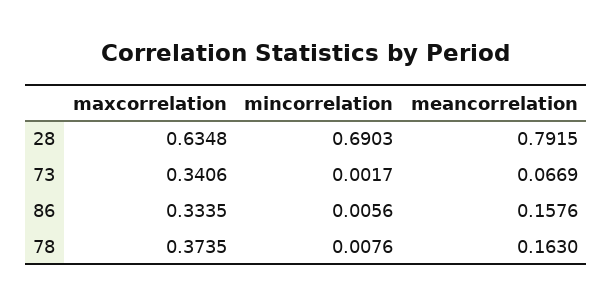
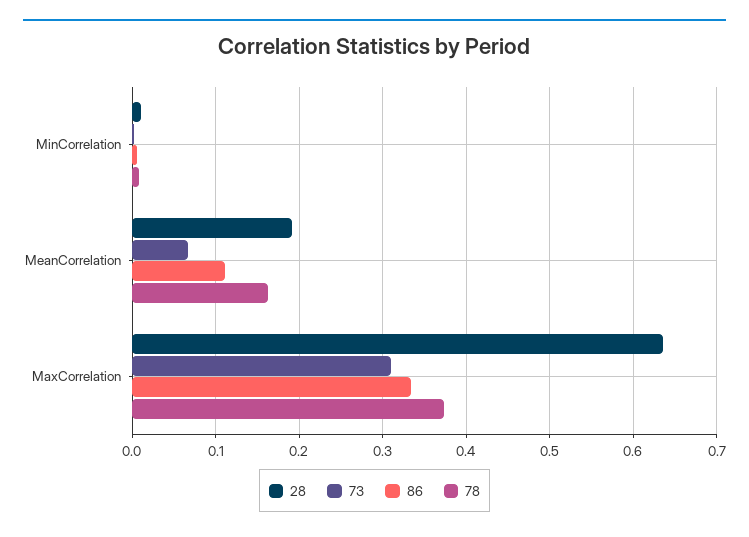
  {
    "28": {
      "maxcorrelation": 0.6348,
-     "mincorrelation": 0.6903,
+     "mincorrelation": 0.01,
-     "meancorrelation": 0.7915
+     "meancorrelation": 0.19
    },
    "73": {
-     "maxcorrelation": 0.3406,
+     "maxcorrelation": 0.31,
      "mincorrelation": 0.0017,
      "meancorrelation": 0.0669
    },
    "86": {
      "maxcorrelation": 0.3335,
      "mincorrelation": 0.0056,
-     "meancorrelation": 0.1576
+     "meancorrelation": 0.11
    },
    "78": {
      "maxcorrelation": 0.3735,
      "mincorrelation": 0.0076,
      "meancorrelation": 0.163
    }
  }

